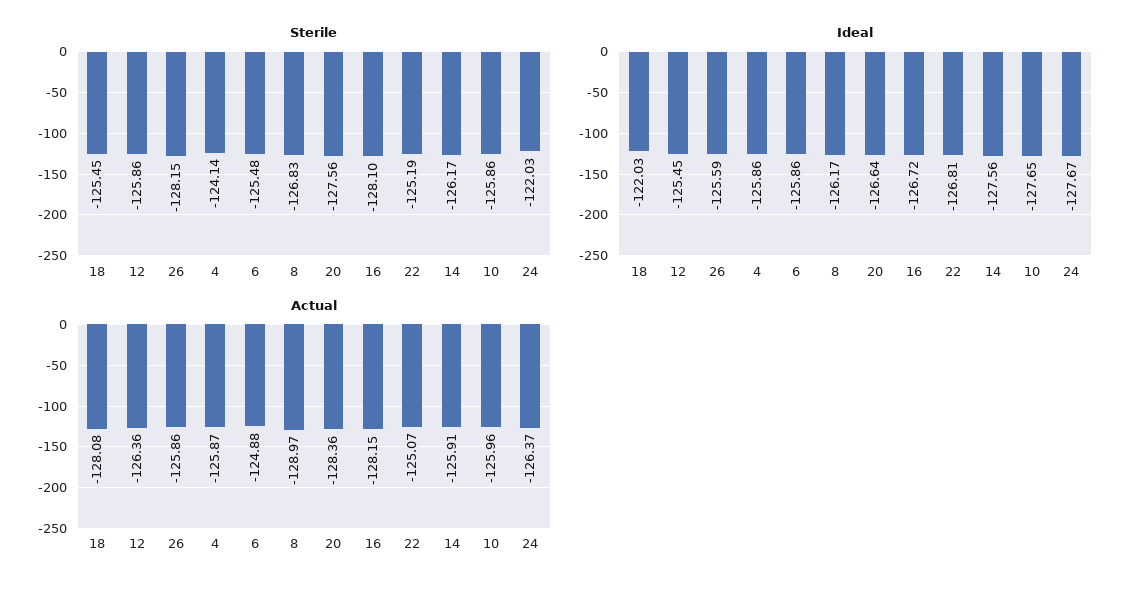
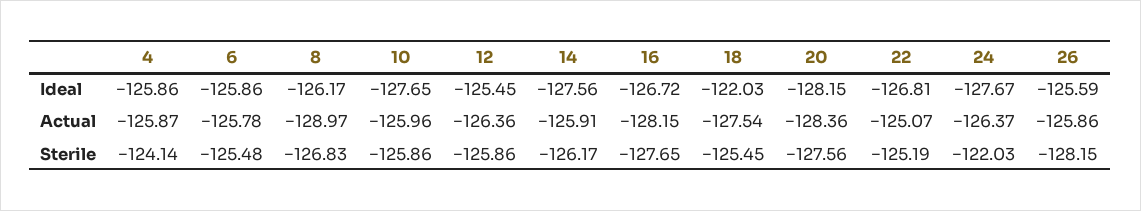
  {
    "Sterile": {
      "18": -125.45,
      "12": -125.86,
      "26": -128.15,
      "4": -124.14,
      "6": -125.48,
      "8": -126.83,
      "20": -127.56,
-     "16": -128.1,
+     "16": -127.65,
      "22": -125.19,
      "14": -126.17,
      "10": -125.86,
      "24": -122.03
    },
    "Ideal": {
      "18": -122.03,
      "12": -125.45,
      "26": -125.59,
      "4": -125.86,
      "6": -125.86,
      "8": -126.17,
-     "20": -126.64,
+     "20": -128.15,
      "16": -126.72,
      "22": -126.81,
      "14": -127.56,
      "10": -127.65,
      "24": -127.67
    },
    "Actual": {
-     "18": -128.08,
+     "18": -127.54,
      "12": -126.36,
      "26": -125.86,
      "4": -125.87,
-     "6": -124.88,
+     "6": -125.78,
      "8": -128.97,
      "20": -128.36,
      "16": -128.15,
      "22": -125.07,
      "14": -125.91,
      "10": -125.96,
      "24": -126.37
    }
  }

